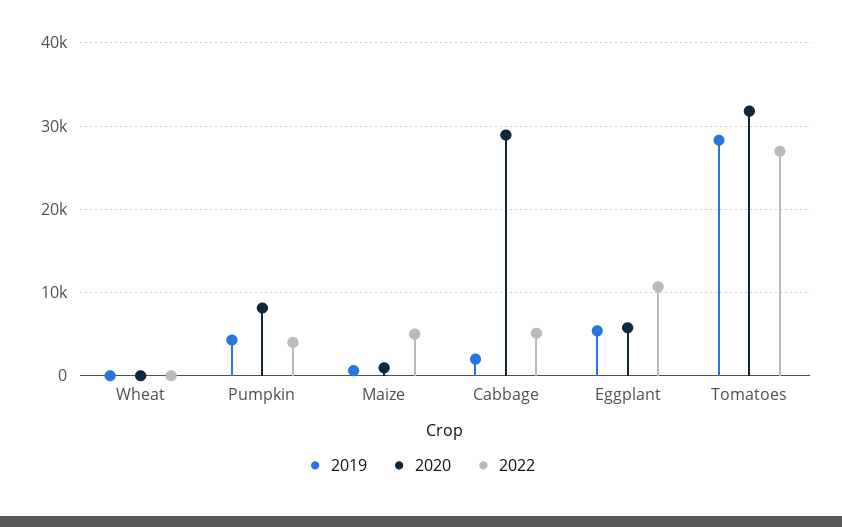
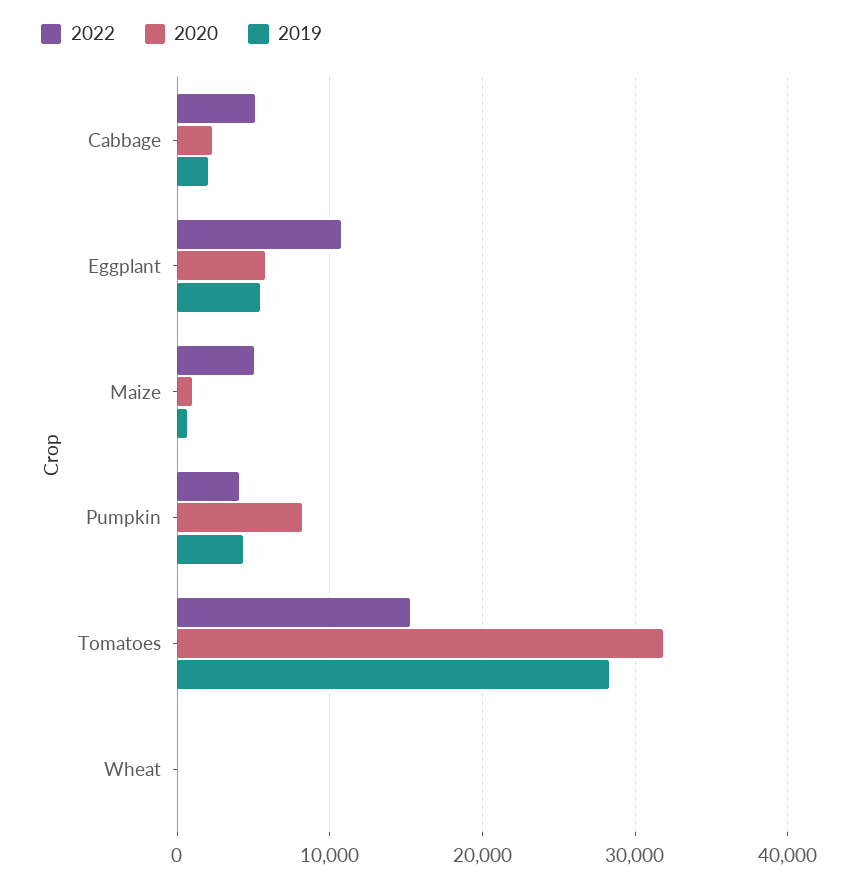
  {
    "2019": {
      "Wheat": 0,
      "Pumpkin": 4000,
      "Maize": 1000,
      "Cabbage": 2000,
      "Eggplant": 5000,
      "Tomatoes": 28000
    },
    "2020": {
      "Wheat": 0,
      "Pumpkin": 8000,
      "Maize": 1000,
-     "Cabbage": 29000,
+     "Cabbage": 2000,
      "Eggplant": 6000,
      "Tomatoes": 32000
    },
    "2022": {
      "Wheat": 0,
      "Pumpkin": 4000,
      "Maize": 5000,
      "Cabbage": 5000,
      "Eggplant": 11000,
-     "Tomatoes": 27000
+     "Tomatoes": 15000
    }
  }

